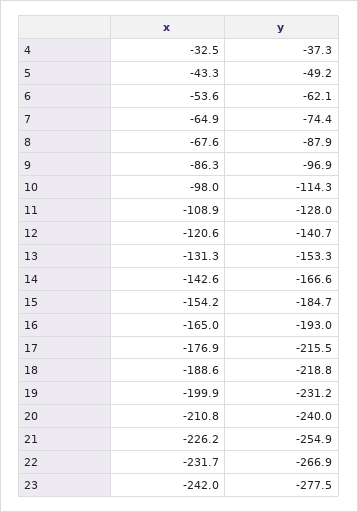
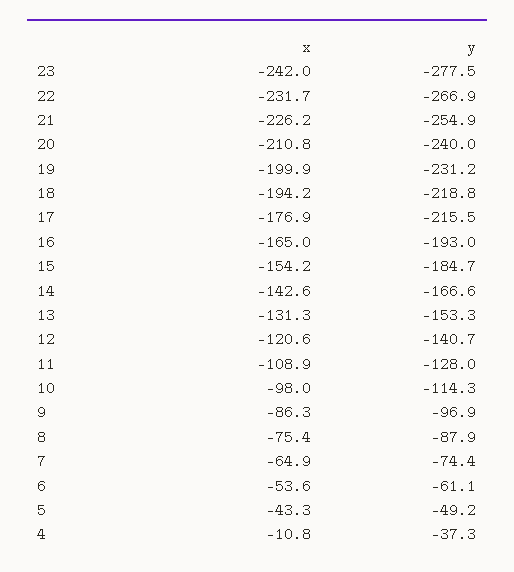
  {
    "x": {
-     "4": -32.5,
+     "4": -10.8,
      "5": -43.3,
      "6": -53.6,
      "7": -64.9,
-     "8": -67.6,
+     "8": -75.4,
      "9": -86.3,
      "10": -98,
      "11": -108.9,
      "12": -120.6,
      "13": -131.3,
      "14": -142.6,
      "15": -154.2,
      "16": -165,
      "17": -176.9,
-     "18": -188.6,
+     "18": -194.2,
      "19": -199.9,
      "20": -210.8,
      "21": -226.2,
      "22": -231.7,
      "23": -242
    },
    "y": {
      "4": -37.3,
      "5": -49.2,
-     "6": -62.1,
+     "6": -61.1,
      "7": -74.4,
      "8": -87.9,
      "9": -96.9,
      "10": -114.3,
      "11": -128,
      "12": -140.7,
      "13": -153.3,
      "14": -166.6,
      "15": -184.7,
      "16": -193,
      "17": -215.5,
      "18": -218.8,
      "19": -231.2,
      "20": -240,
      "21": -254.9,
      "22": -266.9,
      "23": -277.5
    }
  }

